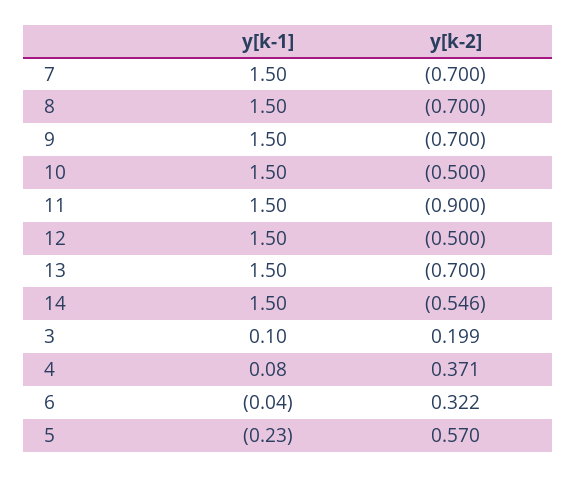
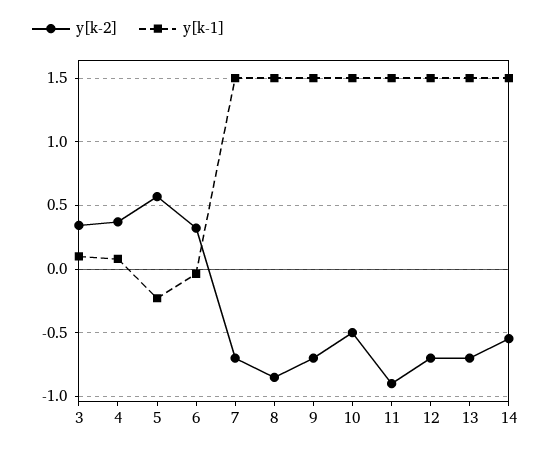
  {
    "y[k-1]": {
      "7": 1.5,
      "8": 1.5,
      "9": 1.5,
      "10": 1.5,
      "11": 1.5,
      "12": 1.5,
      "13": 1.5,
      "14": 1.5,
      "3": 0.1,
      "4": 0.08,
      "6": -0.04,
      "5": -0.23
    },
    "y[k-2]": {
      "7": -0.7,
-     "8": -0.7,
+     "8": -0.85,
      "9": -0.7,
      "10": -0.5,
      "11": -0.9,
-     "12": -0.5,
+     "12": -0.7,
      "13": -0.7,
      "14": -0.546,
-     "3": 0.199,
+     "3": 0.35,
      "4": 0.371,
      "6": 0.322,
      "5": 0.57
    }
  }

